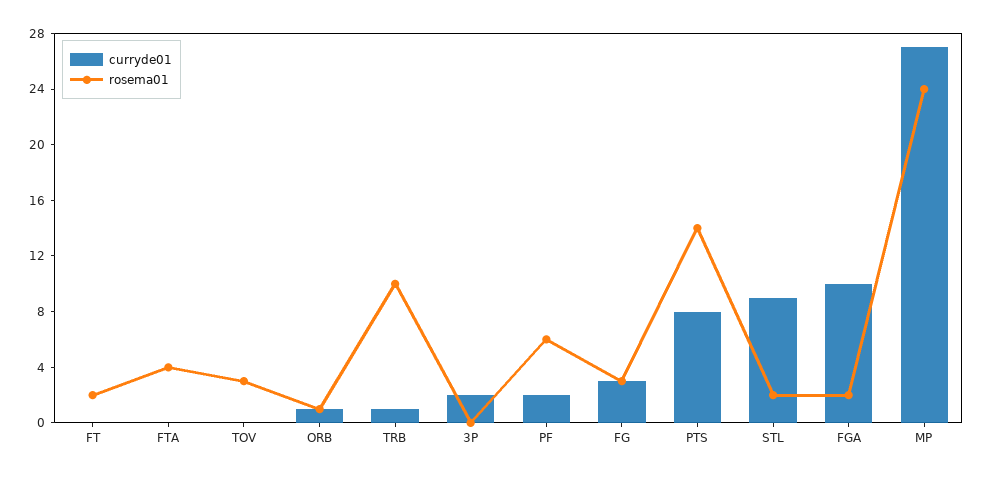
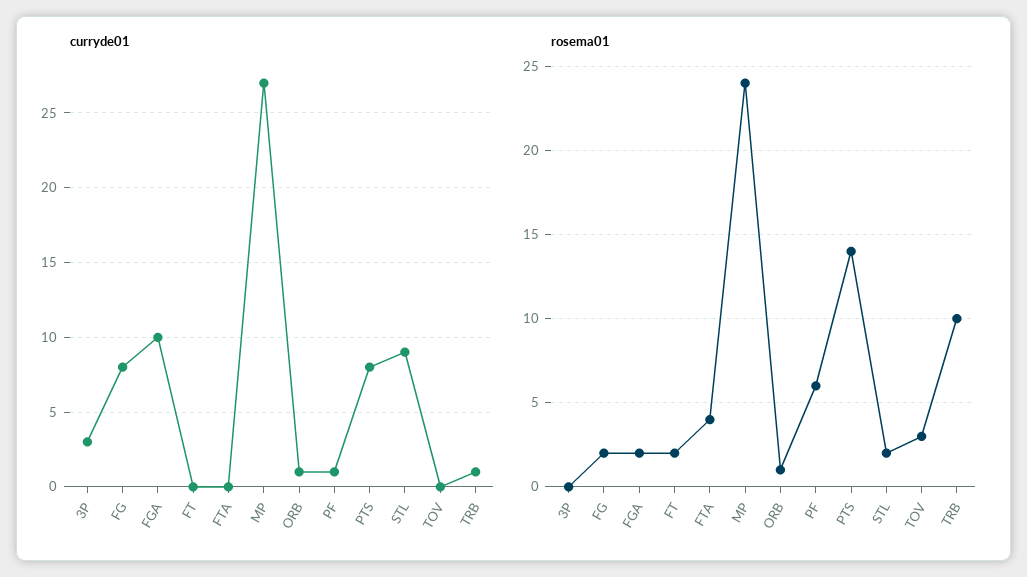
  {
    "curryde01": {
      "FT": 0,
      "FTA": 0,
      "TOV": 0,
      "ORB": 1,
      "TRB": 1,
-     "3P": 2,
+     "3P": 3,
-     "PF": 2,
+     "PF": 1,
-     "FG": 3,
+     "FG": 8,
      "PTS": 8,
      "STL": 9,
      "FGA": 10,
      "MP": 27
    },
    "rosema01": {
      "FT": 2,
      "FTA": 4,
      "TOV": 3,
      "ORB": 1,
      "TRB": 10,
      "3P": 0,
      "PF": 6,
-     "FG": 3,
+     "FG": 2,
      "PTS": 14,
      "STL": 2,
      "FGA": 2,
      "MP": 24
    }
  }

